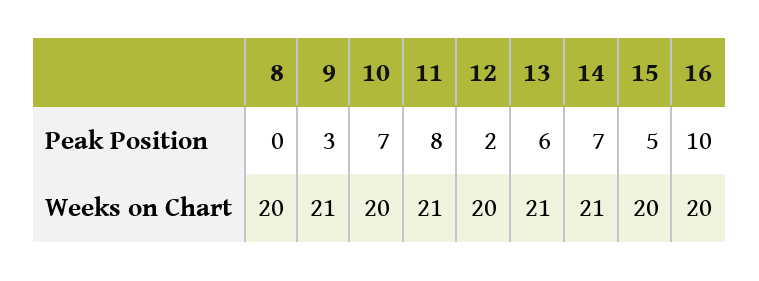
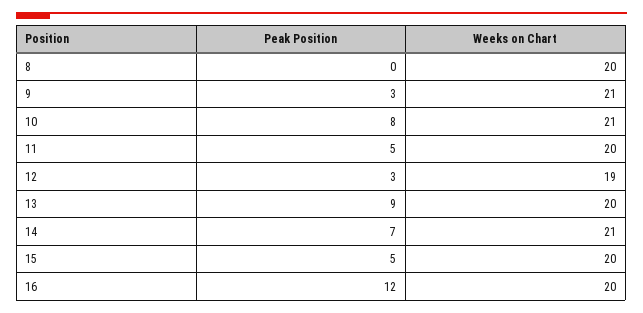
  {
    "8": {
      "Peak Position": 0,
      "Weeks on Chart": 20
    },
    "9": {
      "Peak Position": 3,
      "Weeks on Chart": 21
    },
    "10": {
-     "Peak Position": 7,
+     "Peak Position": 8,
-     "Weeks on Chart": 20
+     "Weeks on Chart": 21
    },
    "11": {
-     "Peak Position": 8,
+     "Peak Position": 5,
-     "Weeks on Chart": 21
+     "Weeks on Chart": 20
    },
    "12": {
-     "Peak Position": 2,
+     "Peak Position": 3,
-     "Weeks on Chart": 20
+     "Weeks on Chart": 19
    },
    "13": {
-     "Peak Position": 6,
+     "Peak Position": 9,
-     "Weeks on Chart": 21
+     "Weeks on Chart": 20
    },
    "14": {
      "Peak Position": 7,
      "Weeks on Chart": 21
    },
    "15": {
      "Peak Position": 5,
      "Weeks on Chart": 20
    },
    "16": {
-     "Peak Position": 10,
+     "Peak Position": 12,
      "Weeks on Chart": 20
    }
  }

